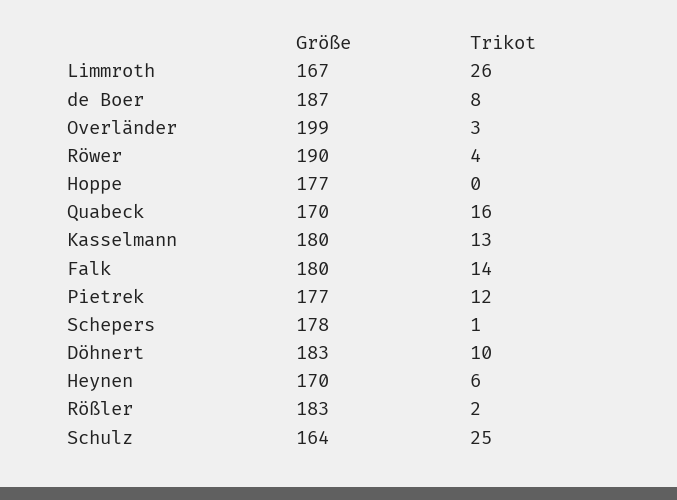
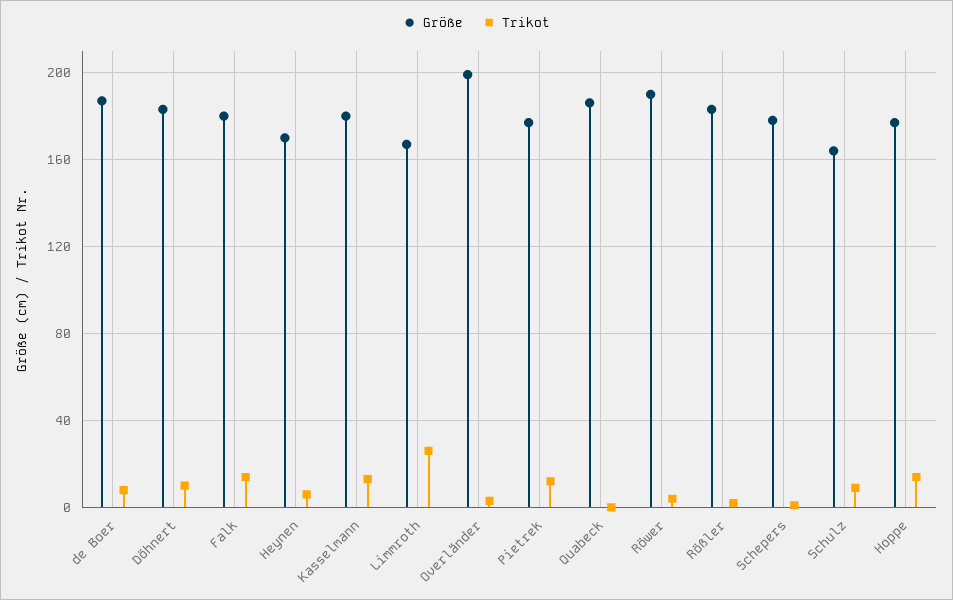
  {
    "Größe": {
      "Limmroth": 167,
      "de Boer": 187,
      "Overländer": 199,
      "Röwer": 190,
      "Hoppe": 177,
-     "Quabeck": 170,
+     "Quabeck": 185,
      "Kasselmann": 180,
      "Falk": 180,
      "Pietrek": 177,
      "Schepers": 178,
      "Döhnert": 183,
      "Heynen": 170,
      "Rößler": 183,
      "Schulz": 164
    },
    "Trikot": {
      "Limmroth": 26,
      "de Boer": 8,
      "Overländer": 3,
      "Röwer": 4,
-     "Hoppe": 0,
+     "Hoppe": 15,
-     "Quabeck": 16,
+     "Quabeck": 0,
      "Kasselmann": 13,
      "Falk": 14,
      "Pietrek": 12,
      "Schepers": 1,
      "Döhnert": 10,
      "Heynen": 6,
      "Rößler": 2,
-     "Schulz": 25
+     "Schulz": 10
    }
  }

